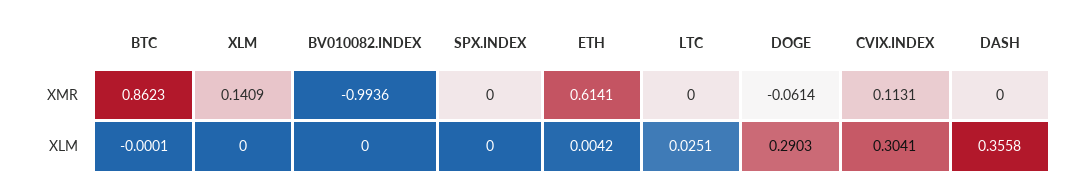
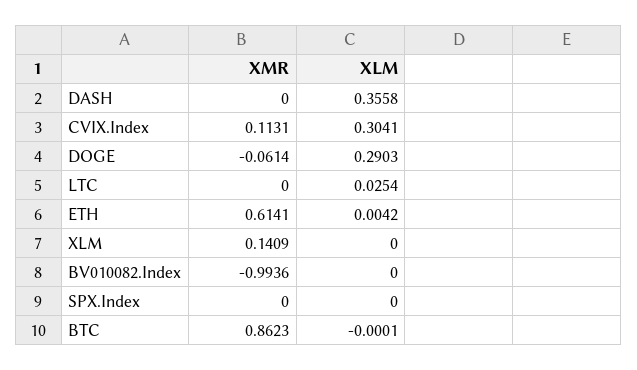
  {
    "BTC": {
      "XMR": 0.8623,
      "XLM": -0.0001
    },
    "XLM": {
      "XMR": 0.1409,
      "XLM": 0
    },
    "BV010082.INDEX": {
      "XMR": -0.9936,
      "XLM": 0
    },
    "SPX.INDEX": {
      "XMR": 0,
      "XLM": 0
    },
    "ETH": {
      "XMR": 0.6141,
      "XLM": 0.0042
    },
    "LTC": {
      "XMR": 0,
-     "XLM": 0.0251
+     "XLM": 0.0254
    },
    "DOGE": {
      "XMR": -0.0614,
      "XLM": 0.2903
    },
    "CVIX.INDEX": {
      "XMR": 0.1131,
      "XLM": 0.3041
    },
    "DASH": {
      "XMR": 0,
      "XLM": 0.3558
    }
  }

